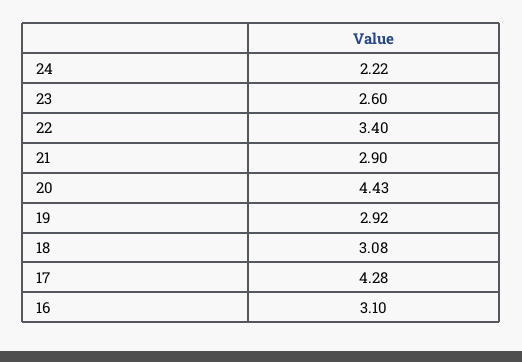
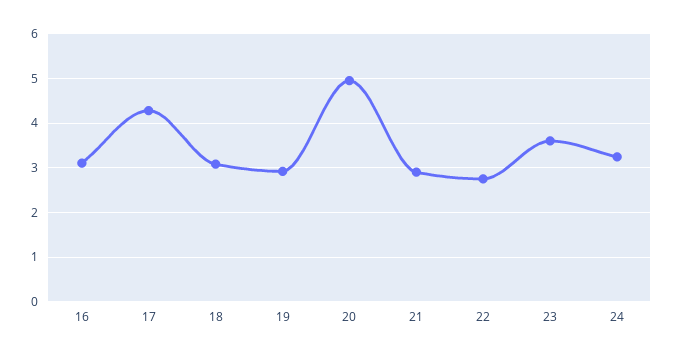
  {
-   "24": 2.22,
+   "24": 3.2,
-   "23": 2.6,
+   "23": 3.6,
-   "22": 3.4,
+   "22": 2.8,
    "21": 2.9,
-   "20": 4.43,
+   "20": 5,
    "19": 2.92,
    "18": 3.08,
    "17": 4.28,
    "16": 3.1
  }

